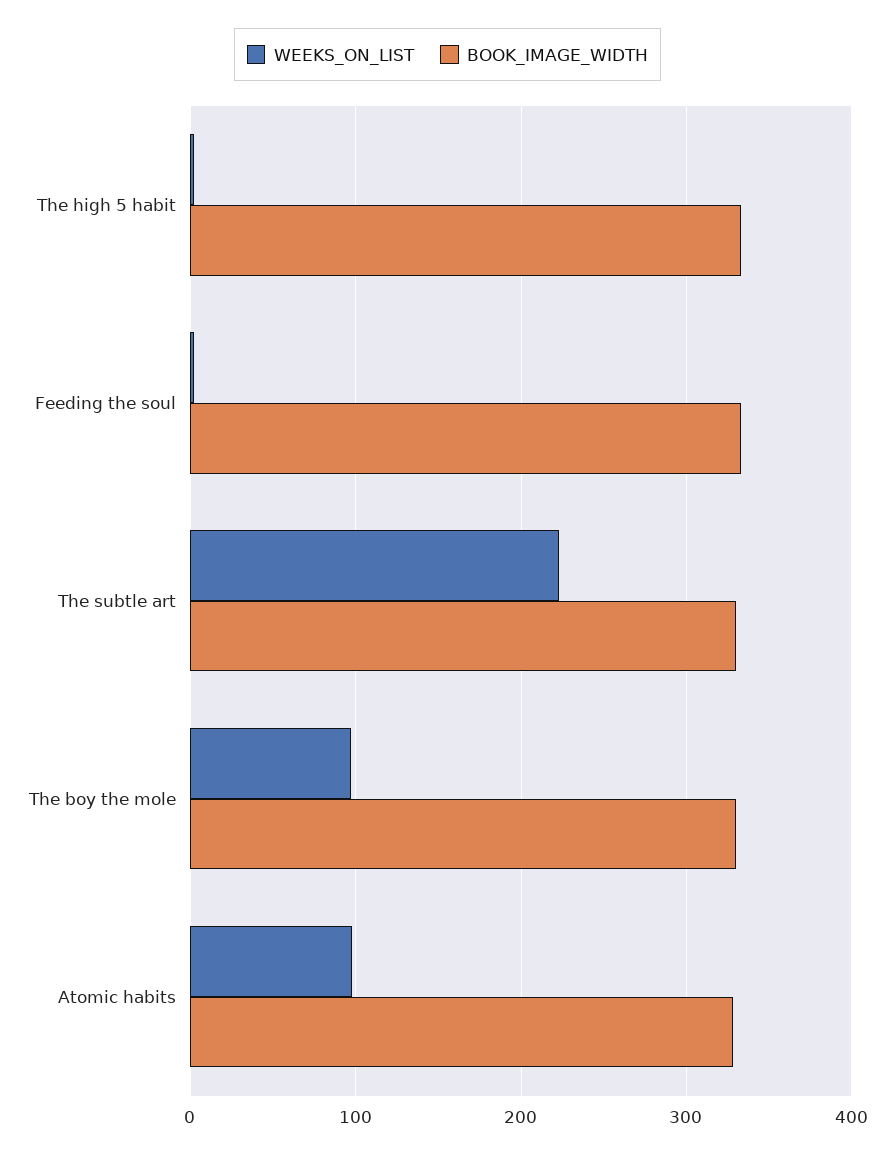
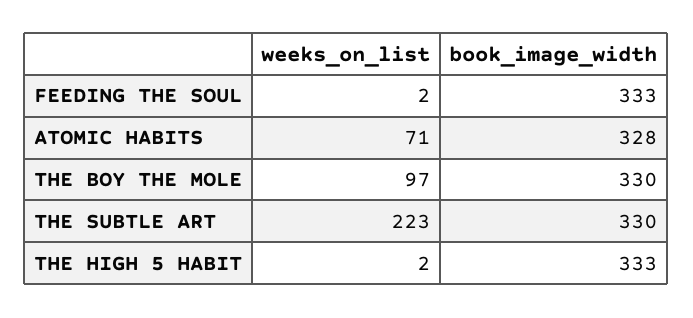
  {
    "WEEKS_ON_LIST": {
      "The high 5 habit": 2,
      "Feeding the soul": 2,
      "The subtle art": 223,
      "The boy the mole": 97,
-     "Atomic habits": 100
+     "Atomic habits": 71
    },
    "BOOK_IMAGE_WIDTH": {
      "The high 5 habit": 333,
      "Feeding the soul": 333,
      "The subtle art": 330,
      "The boy the mole": 330,
      "Atomic habits": 328
    }
  }

